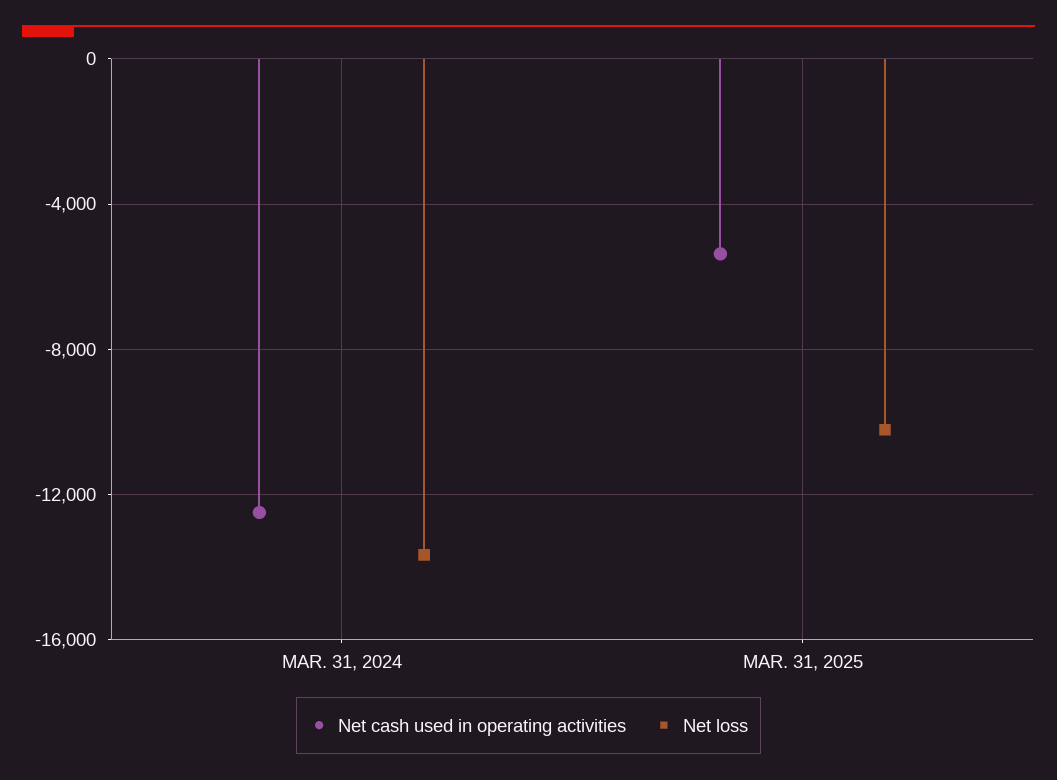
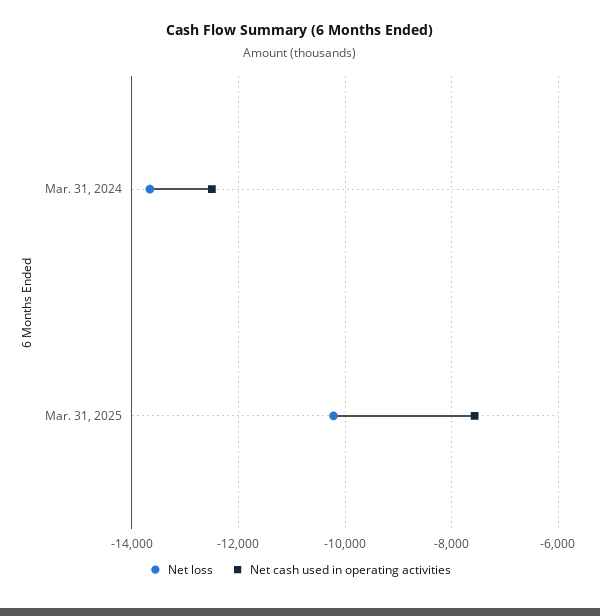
  {
    "Net cash used in operating activities": {
      "MAR. 31, 2024": -12400,
-     "MAR. 31, 2025": -5500
+     "MAR. 31, 2025": -7600
    },
    "Net loss": {
      "MAR. 31, 2024": -13600,
      "MAR. 31, 2025": -10200
    }
  }

